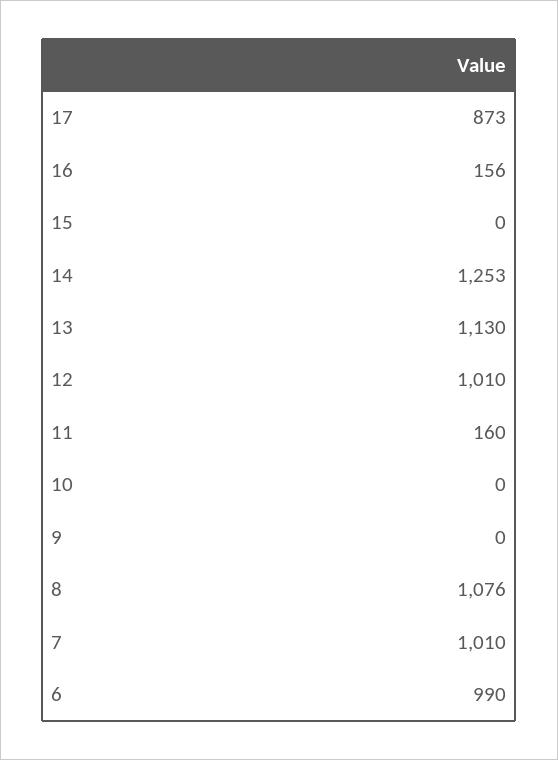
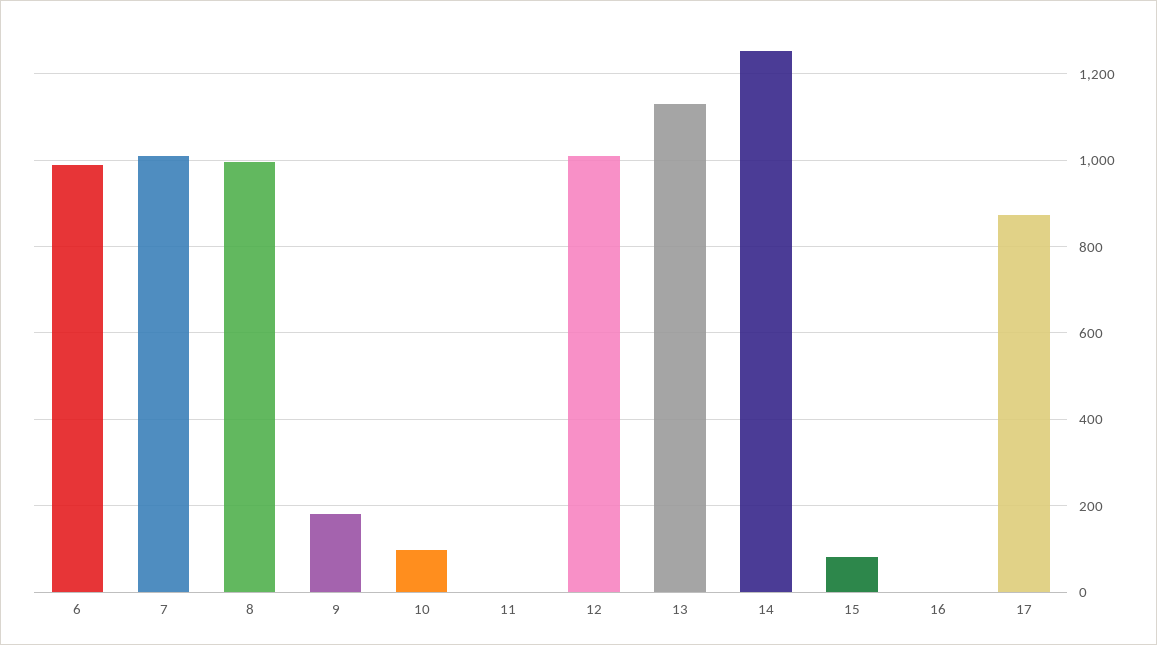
  {
    "17": 873,
-   "16": 156,
+   "16": 0,
-   "15": 0,
+   "15": 80,
    "14": 1253,
    "13": 1130,
    "12": 1010,
-   "11": 160,
+   "11": 0,
-   "10": 0,
+   "10": 100,
-   "9": 0,
+   "9": 180,
-   "8": 1076,
+   "8": 1000,
    "7": 1010,
    "6": 990
  }

